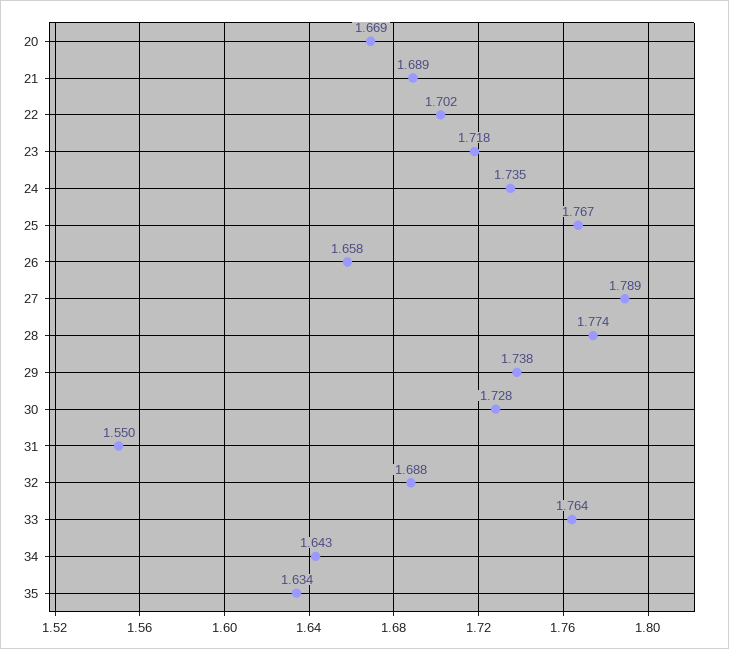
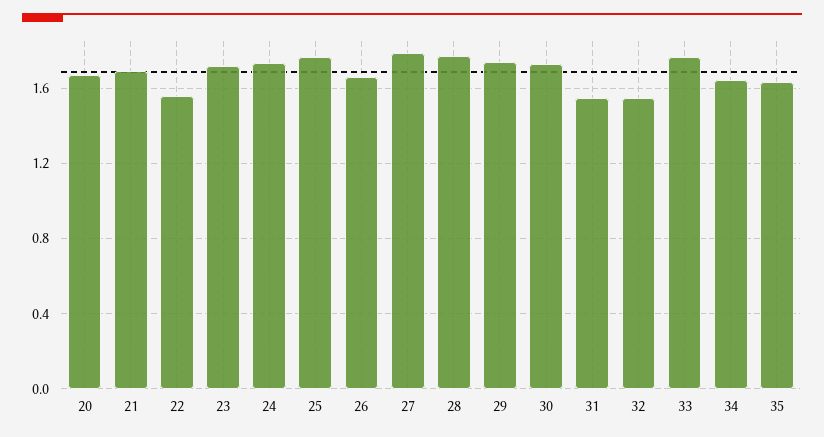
  {
    "20": 1.669,
    "21": 1.689,
-   "22": 1.702,
+   "22": 1.55,
    "23": 1.718,
    "24": 1.735,
    "25": 1.767,
    "26": 1.658,
    "27": 1.789,
    "28": 1.774,
    "29": 1.738,
    "30": 1.728,
    "31": 1.55,
-   "32": 1.688,
+   "32": 1.55,
    "33": 1.764,
    "34": 1.643,
    "35": 1.634
  }

